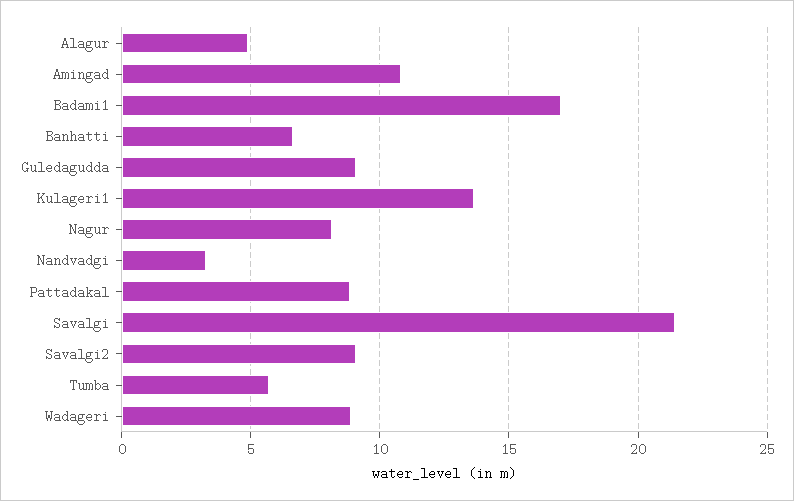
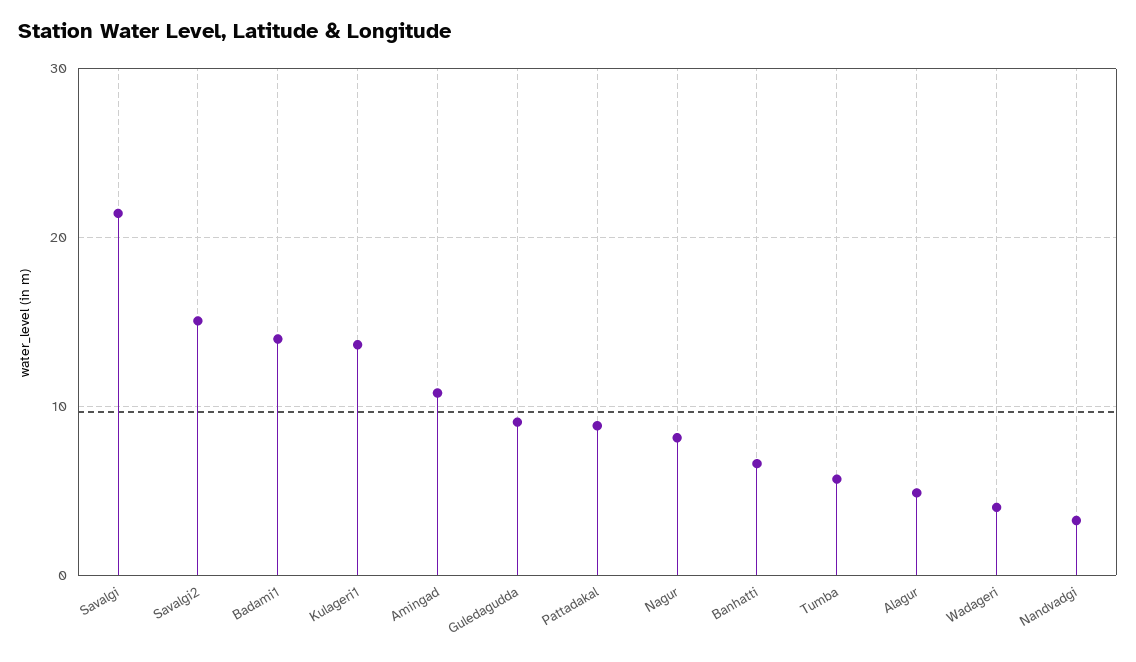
  {
    "Alagur": 5,
    "Amingad": 11,
-   "Badami1": 17,
+   "Badami1": 14,
    "Banhatti": 6.5,
    "Guledagudda": 9,
    "Kulageri1": 13.5,
    "Nagur": 8,
    "Nandvadgi": 3.5,
    "Pattadakal": 9,
    "Savalgi": 21.5,
-   "Savalgi2": 9,
+   "Savalgi2": 15,
    "Tumba": 5.5,
-   "Wadageri": 9
+   "Wadageri": 4
  }

